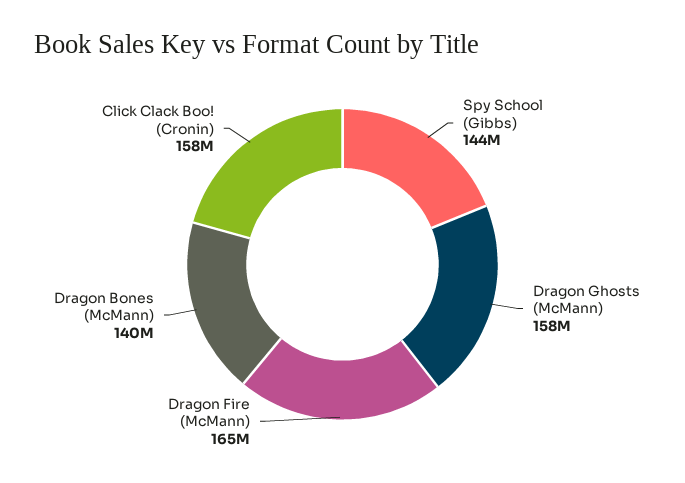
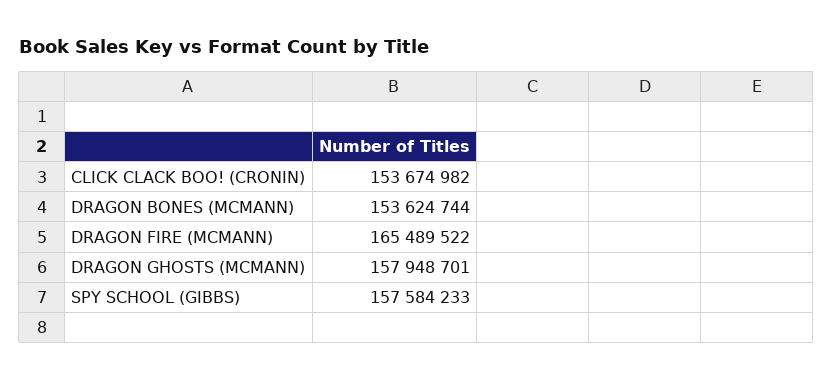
  {
-   "Spy School (Gibbs)": 144000000,
+   "Spy School (Gibbs)": 157584233,
    "Dragon Ghosts (McMann)": 157948701,
    "Dragon Fire (McMann)": 165489522,
-   "Dragon Bones (McMann)": 140000000,
+   "Dragon Bones (McMann)": 153624744,
-   "Click Clack Boo! (Cronin)": 158000000
+   "Click Clack Boo! (Cronin)": 153674982
  }

